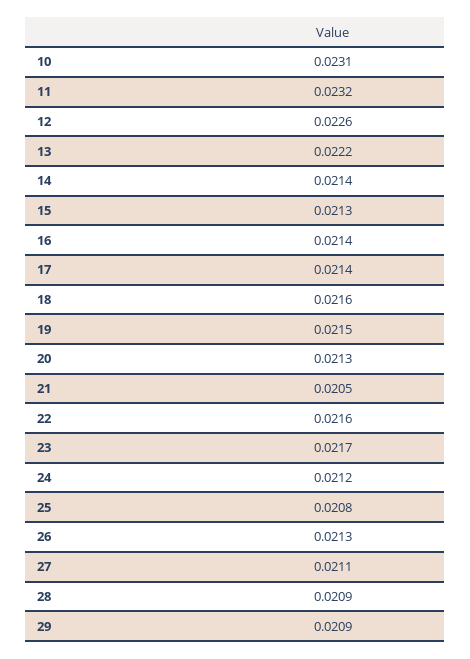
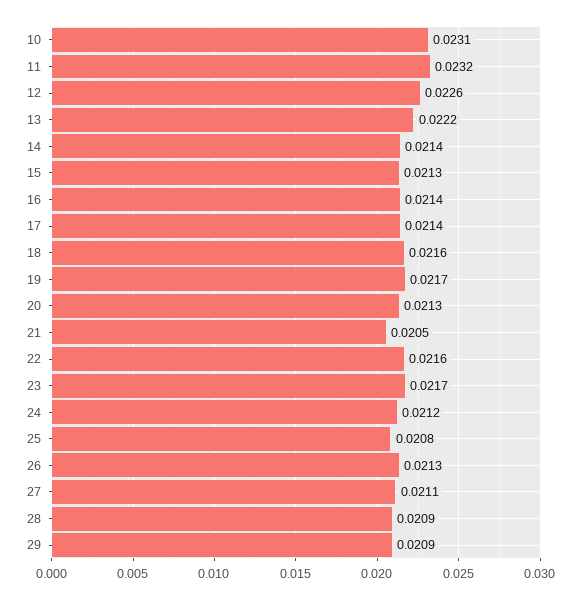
  {
    "10": 0.0231,
    "11": 0.0232,
    "12": 0.0226,
    "13": 0.0222,
    "14": 0.0214,
    "15": 0.0213,
    "16": 0.0214,
    "17": 0.0214,
    "18": 0.0216,
-   "19": 0.0215,
+   "19": 0.0217,
    "20": 0.0213,
    "21": 0.0205,
    "22": 0.0216,
    "23": 0.0217,
    "24": 0.0212,
    "25": 0.0208,
    "26": 0.0213,
    "27": 0.0211,
    "28": 0.0209,
    "29": 0.0209
  }

